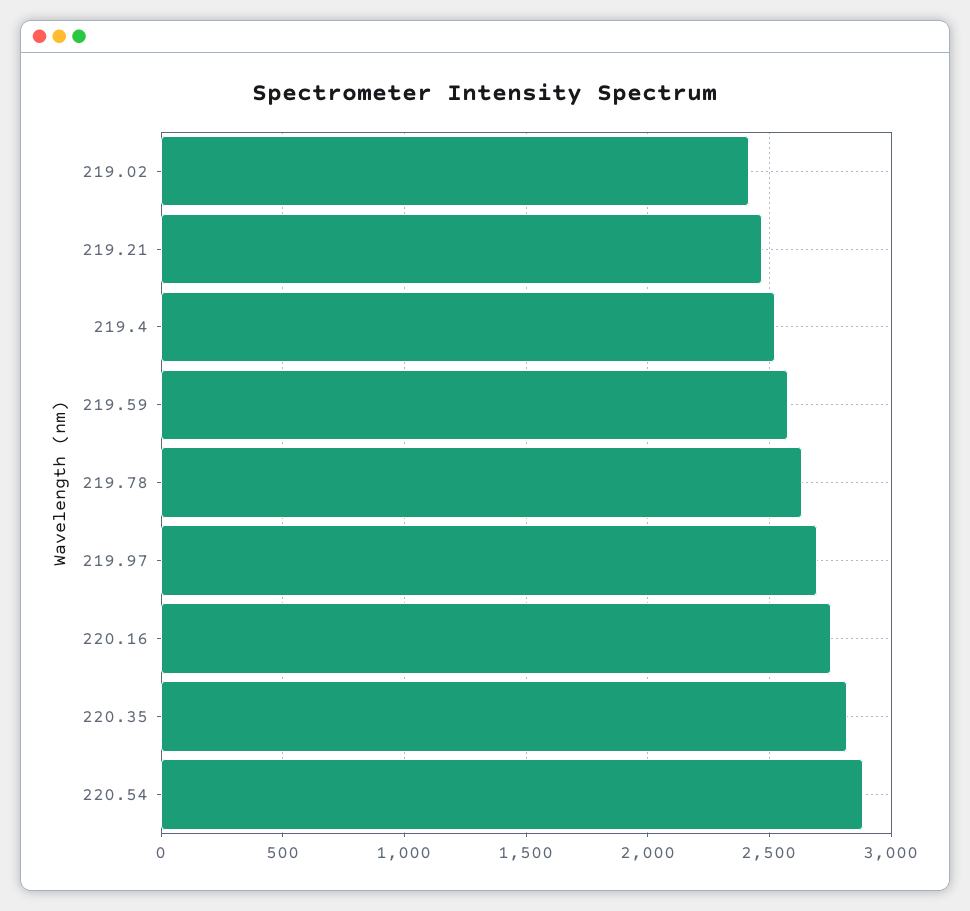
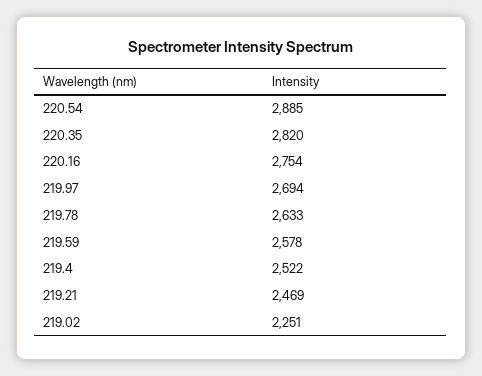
  {
-   "219.02": 2400,
+   "219.02": 2251,
    "219.21": 2469,
    "219.4": 2522,
    "219.59": 2578,
    "219.78": 2633,
    "219.97": 2694,
    "220.16": 2754,
    "220.35": 2820,
    "220.54": 2885
  }

